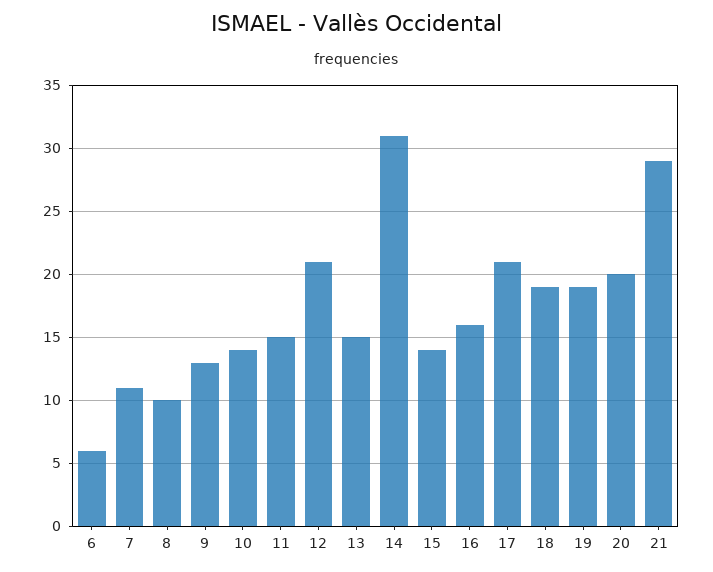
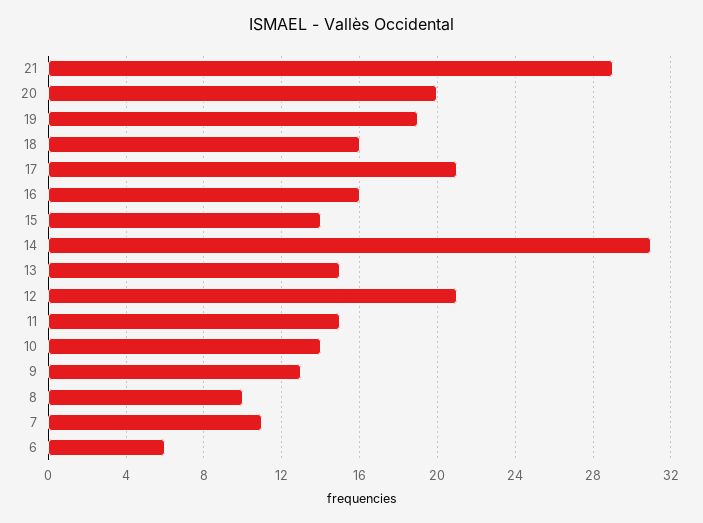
  {
    "6": 6,
    "7": 11,
    "8": 10,
    "9": 13,
    "10": 14,
    "11": 15,
    "12": 21,
    "13": 15,
    "14": 31,
    "15": 14,
    "16": 16,
    "17": 21,
-   "18": 19,
+   "18": 16,
    "19": 19,
    "20": 20,
    "21": 29
  }

